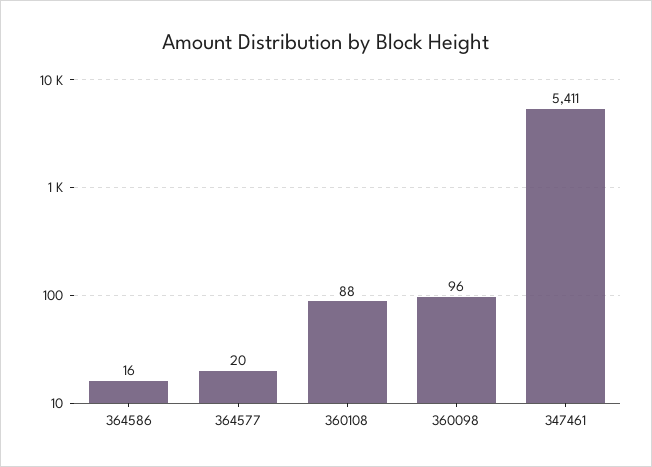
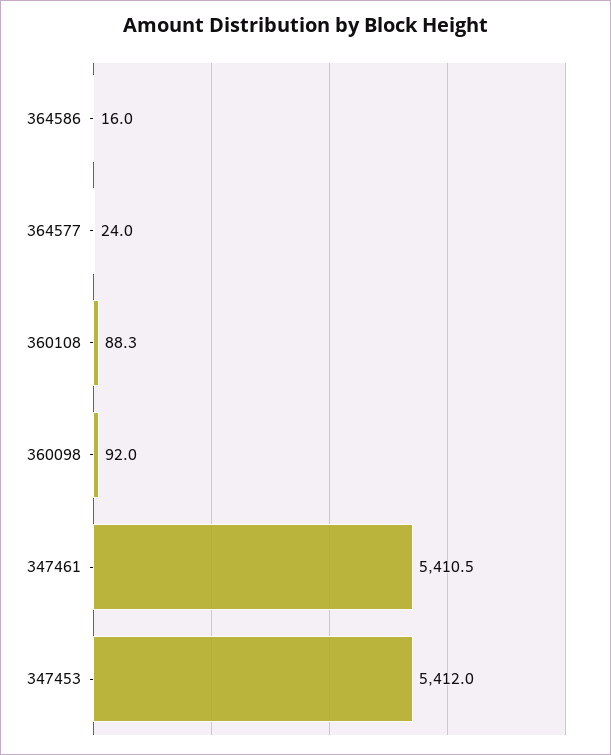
  {
    "364586": 16,
-   "364577": 20,
+   "364577": 24,
    "360108": 88.3,
-   "360098": 96,
+   "360098": 92,
-   "347461": 5410.5
+   "347461": 5410.5,
+   "347453": 5412
  }

